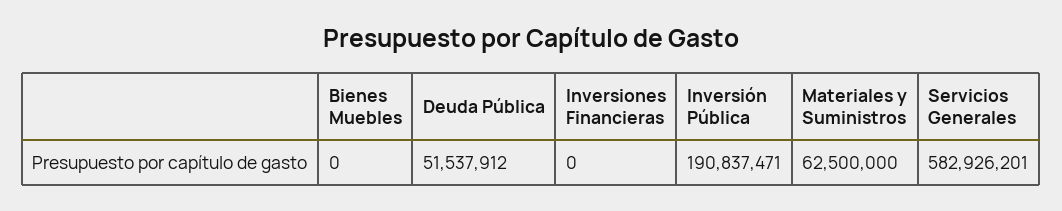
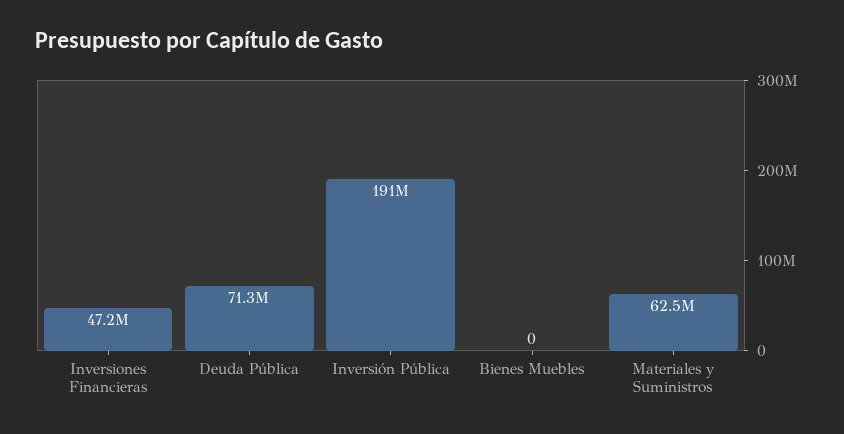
  {
    "Bienes Muebles": 0,
-   "Deuda Pública": 51537912,
+   "Deuda Pública": 71300000,
-   "Inversiones Financieras": 0,
+   "Inversiones Financieras": 47200000,
    "Inversión Pública": 190837471,
-   "Materiales y Suministros": 62500000,
+   "Materiales y Suministros": 62500000
-   "Servicios Generales": 582926201
  }

